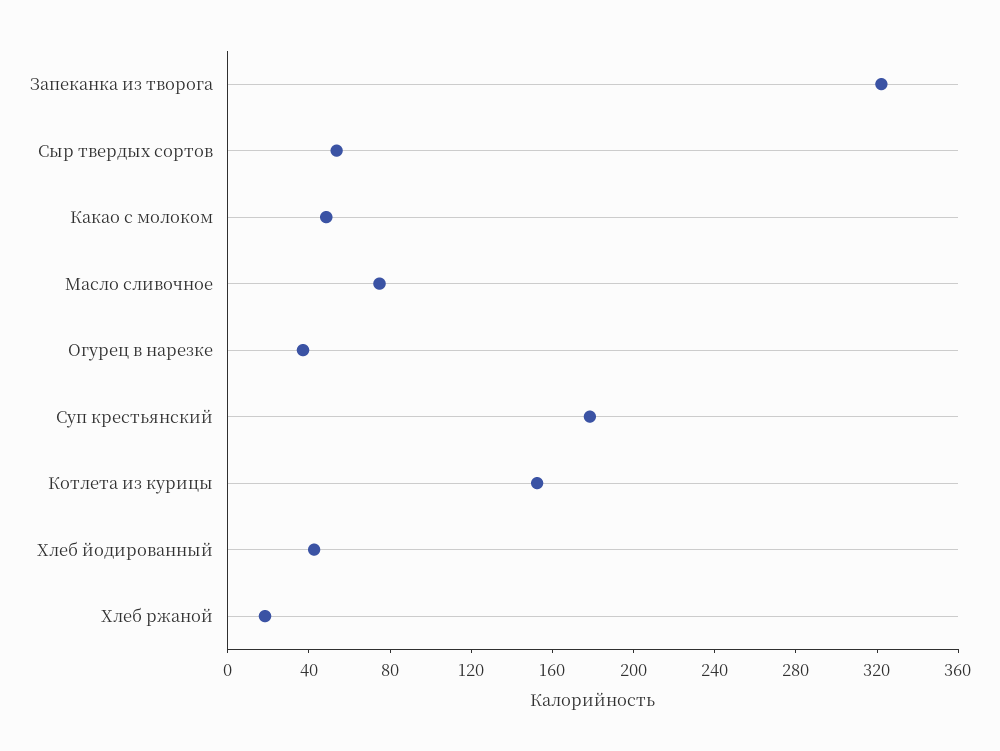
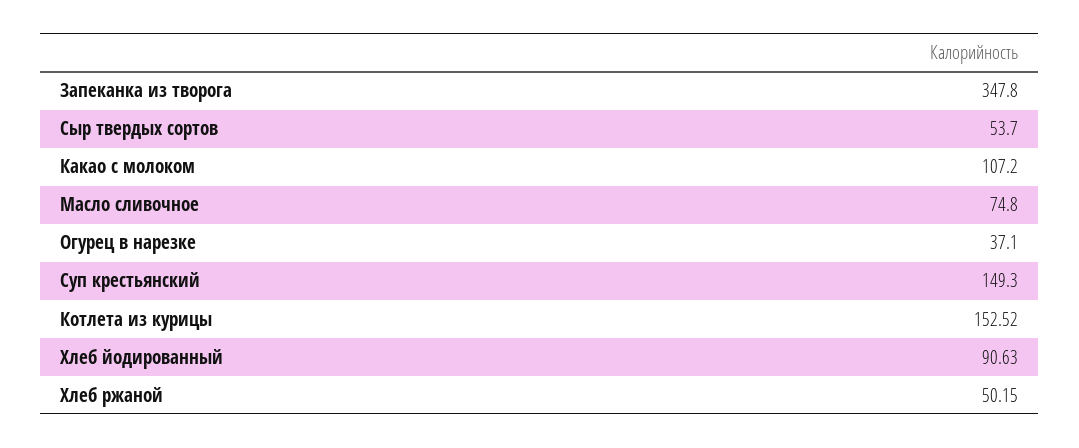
  {
-   "Запеканка из творога": 320,
+   "Запеканка из творога": 347.8,
    "Сыр твердых сортов": 53.7,
-   "Какао с молоком": 50,
+   "Какао с молоком": 107.2,
    "Масло сливочное": 74.8,
    "Огурец в нарезке": 37.1,
-   "Суп крестьянский": 180,
+   "Суп крестьянский": 149.3,
    "Котлета из курицы": 152.52,
-   "Хлеб йодированный": 40,
+   "Хлеб йодированный": 90.63,
-   "Хлеб ржаной": 20
+   "Хлеб ржаной": 50.15
  }

